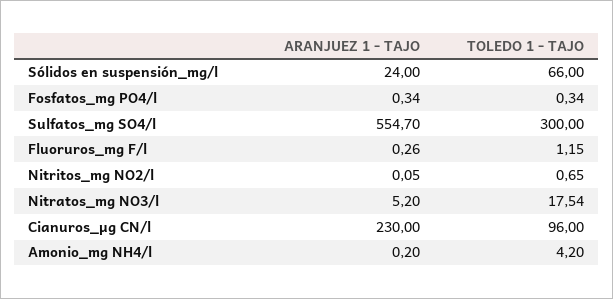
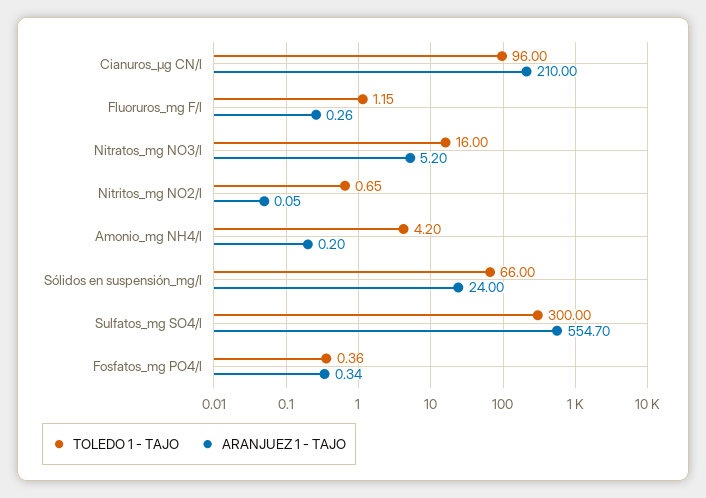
  {
    "ARANJUEZ 1 - TAJO": {
      "Sólidos en suspensión_mg/l": 24,
      "Fosfatos_mg PO4/l": 0.34,
      "Sulfatos_mg SO4/l": 554.7,
      "Fluoruros_mg F/l": 0.26,
      "Nitritos_mg NO2/l": 0.05,
      "Nitratos_mg NO3/l": 5.2,
-     "Cianuros_µg CN/l": 230,
+     "Cianuros_µg CN/l": 210,
      "Amonio_mg NH4/l": 0.2
    },
    "TOLEDO 1 - TAJO": {
      "Sólidos en suspensión_mg/l": 66,
-     "Fosfatos_mg PO4/l": 0.34,
+     "Fosfatos_mg PO4/l": 0.36,
      "Sulfatos_mg SO4/l": 300,
      "Fluoruros_mg F/l": 1.15,
      "Nitritos_mg NO2/l": 0.65,
-     "Nitratos_mg NO3/l": 17.54,
+     "Nitratos_mg NO3/l": 16,
      "Cianuros_µg CN/l": 96,
      "Amonio_mg NH4/l": 4.2
    }
  }

